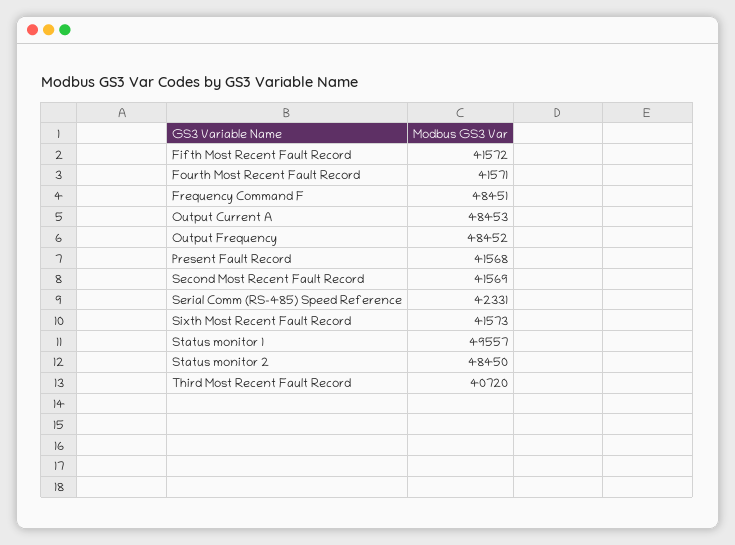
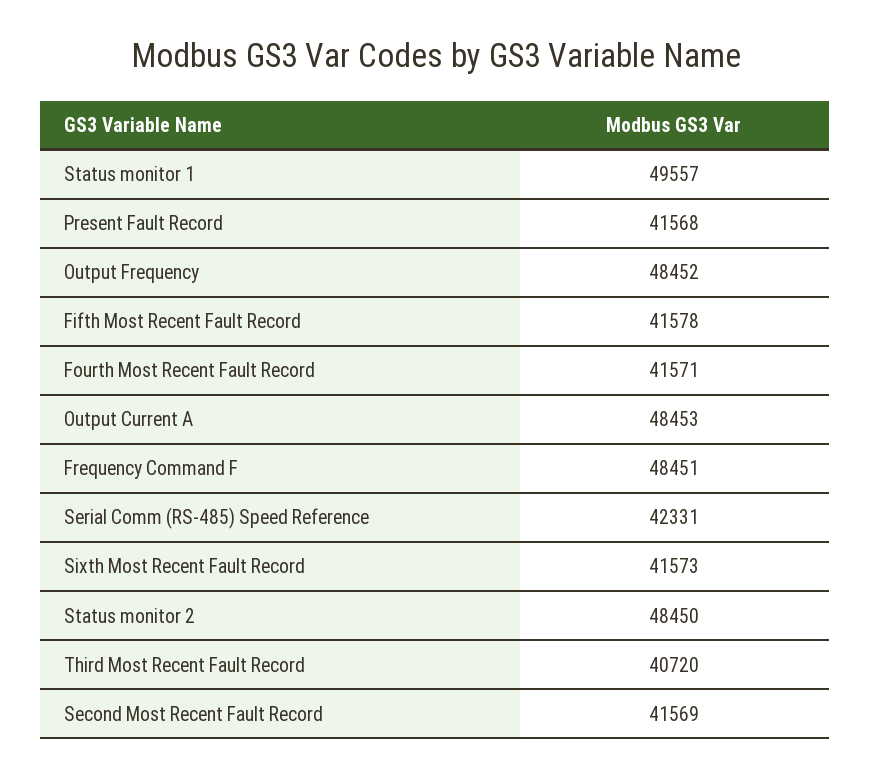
  {
-   "Fifth Most Recent Fault Record": 41572,
+   "Fifth Most Recent Fault Record": 41578,
    "Fourth Most Recent Fault Record": 41571,
    "Frequency Command F": 48451,
    "Output Current A": 48453,
    "Output Frequency": 48452,
    "Present Fault Record": 41568,
    "Second Most Recent Fault Record": 41569,
    "Serial Comm (RS-485) Speed Reference": 42331,
    "Sixth Most Recent Fault Record": 41573,
    "Status monitor 1": 49557,
    "Status monitor 2": 48450,
    "Third Most Recent Fault Record": 40720
  }

